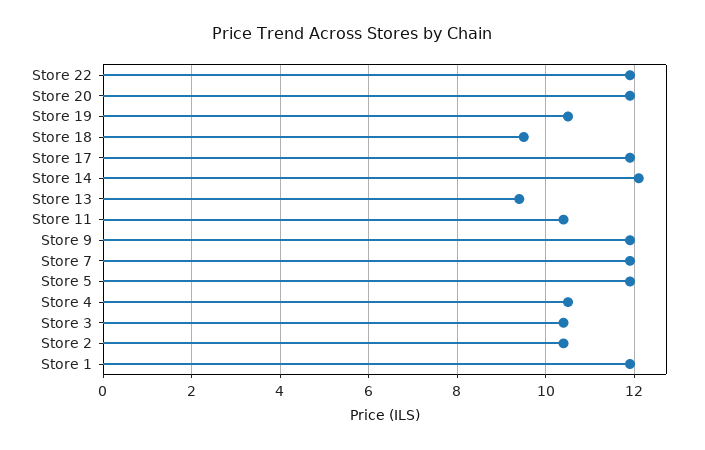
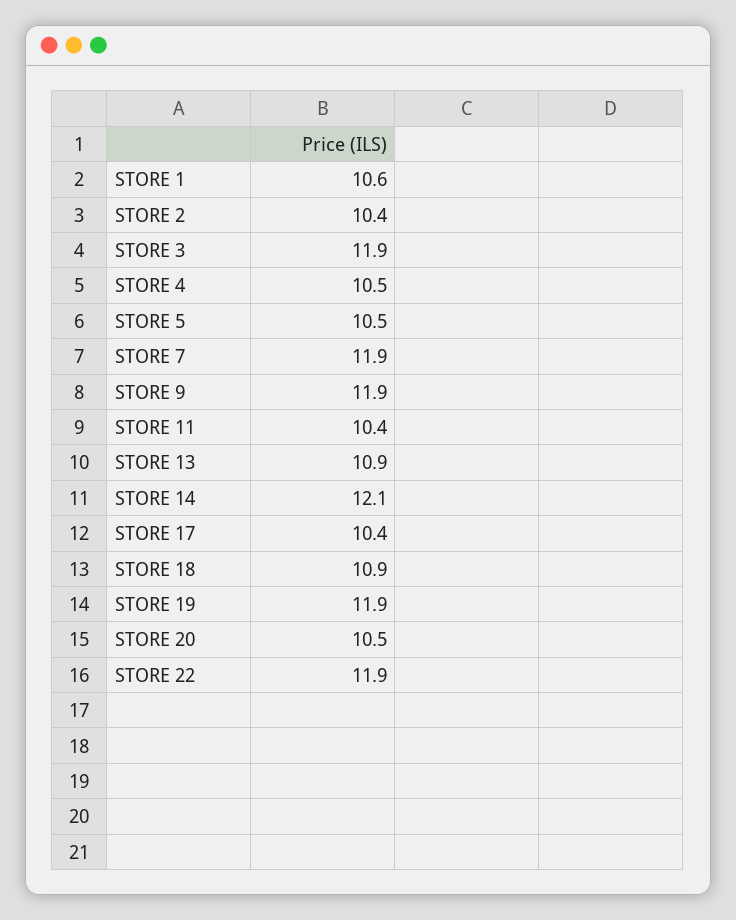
  {
    "Store 22": 11.9,
-   "Store 20": 12,
+   "Store 20": 10.5,
-   "Store 19": 10.5,
+   "Store 19": 11.9,
-   "Store 18": 9.5,
+   "Store 18": 10.9,
-   "Store 17": 12,
+   "Store 17": 10.4,
    "Store 14": 12.1,
-   "Store 13": 9.5,
+   "Store 13": 10.9,
    "Store 11": 10.4,
    "Store 9": 11.9,
    "Store 7": 11.9,
-   "Store 5": 12,
+   "Store 5": 10.5,
    "Store 4": 10.5,
-   "Store 3": 10.5,
+   "Store 3": 11.9,
    "Store 2": 10.4,
-   "Store 1": 12
+   "Store 1": 10.6
  }

